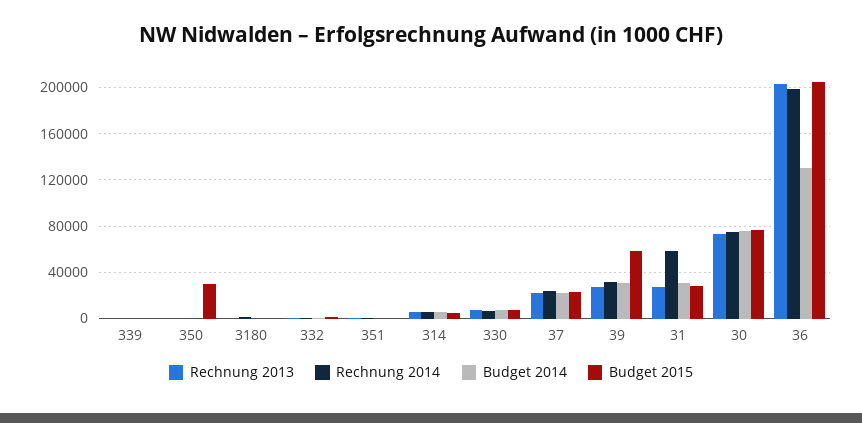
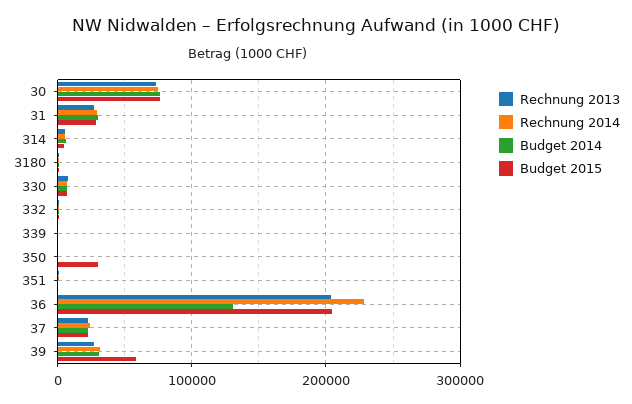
  {
    "Rechnung 2013": {
      "339": 0,
      "350": 0,
      "3180": 0,
      "332": 0,
      "351": 0,
      "314": 10000,
      "330": 10000,
      "37": 20000,
      "39": 30000,
      "31": 30000,
      "30": 70000,
      "36": 200000
    },
    "Rechnung 2014": {
      "339": 0,
      "350": 0,
      "3180": 0,
      "332": 0,
      "351": 0,
      "314": 10000,
      "330": 10000,
      "37": 20000,
      "39": 30000,
-     "31": 60000,
+     "31": 30000,
      "30": 70000,
-     "36": 200000
+     "36": 230000
    },
    "Budget 2014": {
      "339": 0,
      "350": 0,
      "3180": 0,
      "332": 0,
      "351": 0,
      "314": 10000,
      "330": 10000,
      "37": 20000,
      "39": 30000,
      "31": 30000,
      "30": 80000,
      "36": 130000
    },
    "Budget 2015": {
      "339": 0,
      "350": 30000,
      "3180": 0,
      "332": 0,
      "351": 0,
      "314": 0,
      "330": 10000,
      "37": 20000,
      "39": 60000,
      "31": 30000,
      "30": 80000,
      "36": 200000
    }
  }

